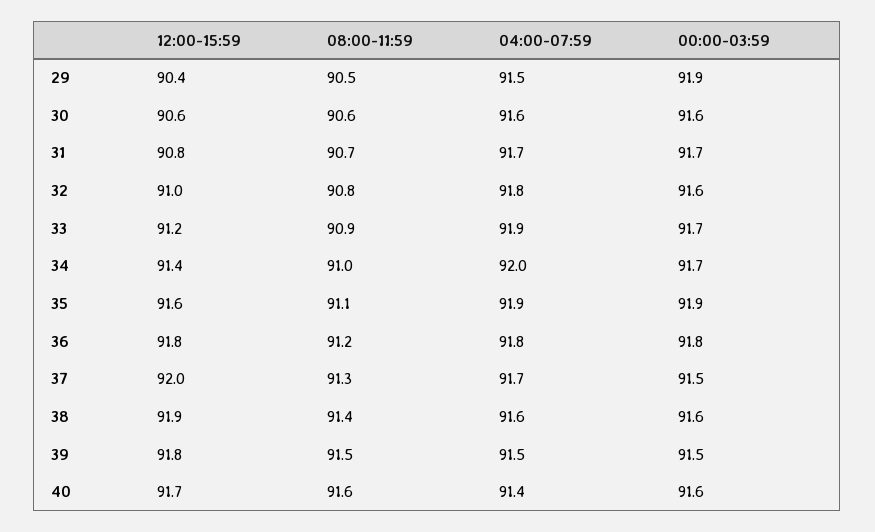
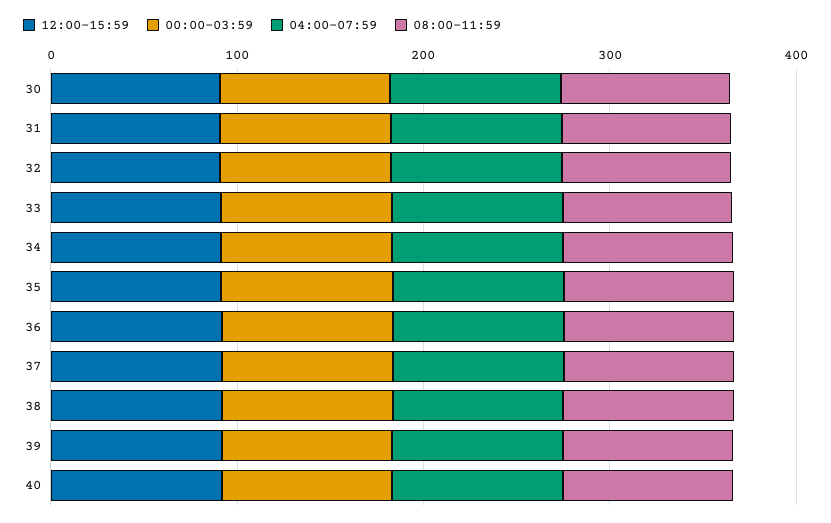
  {
    "12:00-15:59": {
-     "29": 90.4,
      "30": 90.6,
      "31": 90.8,
      "32": 91,
      "33": 91.2,
      "34": 91.4,
      "35": 91.6,
      "36": 91.8,
      "37": 92,
      "38": 91.9,
      "39": 91.8,
      "40": 91.7
    },
    "08:00-11:59": {
-     "29": 90.5,
      "30": 90.6,
      "31": 90.7,
      "32": 90.8,
      "33": 90.9,
      "34": 91,
      "35": 91.1,
      "36": 91.2,
      "37": 91.3,
      "38": 91.4,
      "39": 91.5,
      "40": 91.6
    },
    "04:00-07:59": {
-     "29": 91.5,
      "30": 91.6,
      "31": 91.7,
      "32": 91.8,
      "33": 91.9,
      "34": 92,
      "35": 91.9,
      "36": 91.8,
      "37": 91.7,
      "38": 91.6,
      "39": 91.5,
      "40": 91.4
    },
    "00:00-03:59": {
-     "29": 91.9,
      "30": 91.6,
      "31": 91.7,
      "32": 91.6,
      "33": 91.7,
      "34": 91.7,
      "35": 91.9,
      "36": 91.8,
      "37": 91.5,
      "38": 91.6,
      "39": 91.5,
      "40": 91.6
    }
  }

